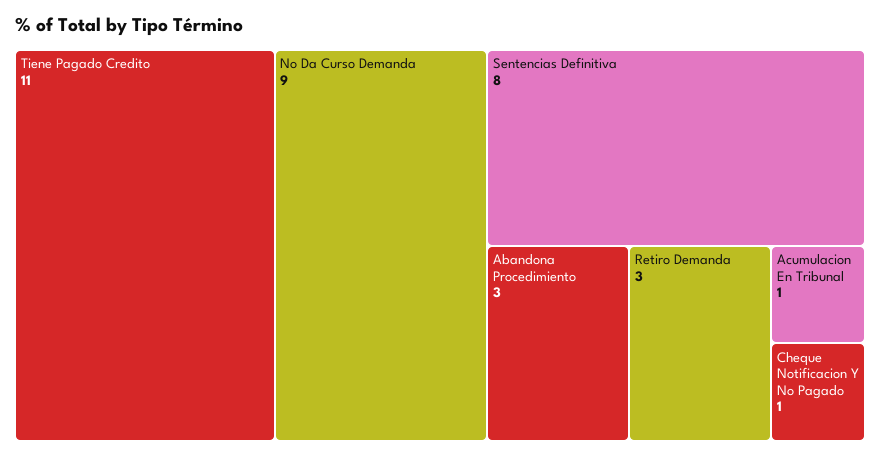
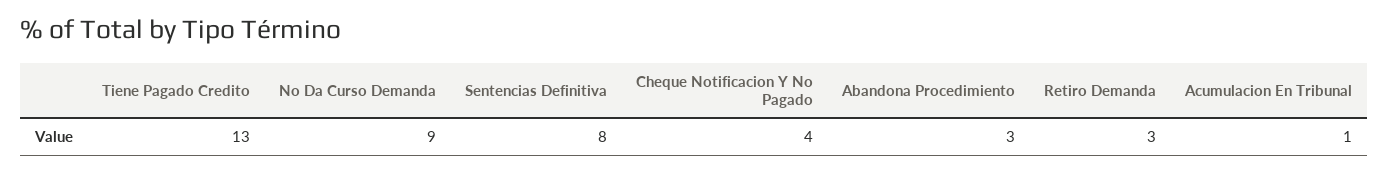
  {
-   "Tiene Pagado Credito": 11,
+   "Tiene Pagado Credito": 13,
    "No Da Curso Demanda": 9,
    "Sentencias Definitiva": 8,
    "Abandona Procedimiento": 3,
    "Retiro Demanda": 3,
    "Acumulacion En Tribunal": 1,
-   "Cheque Notificacion Y No Pagado": 1
+   "Cheque Notificacion Y No Pagado": 4
  }

